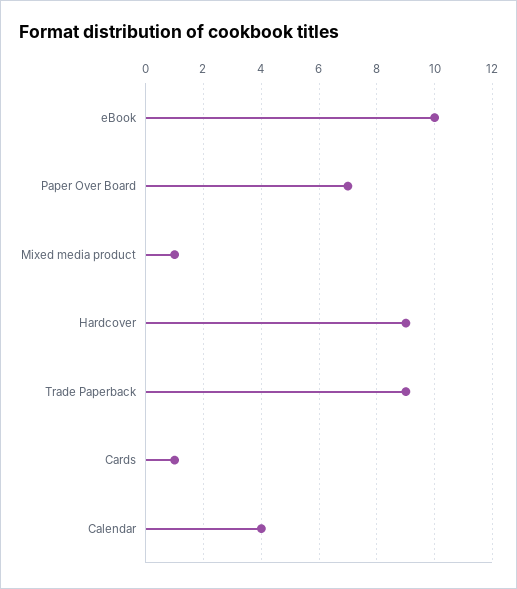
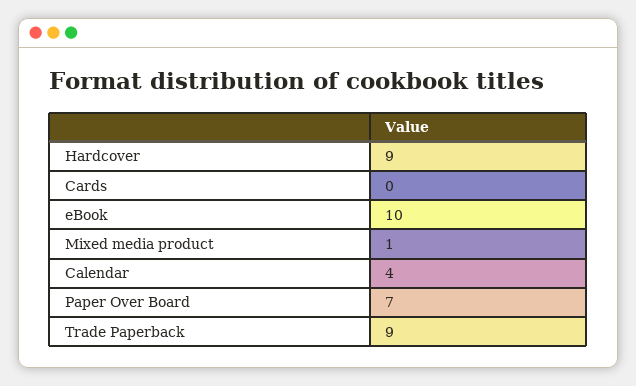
  {
    "eBook": 10,
    "Paper Over Board": 7,
    "Mixed media product": 1,
    "Hardcover": 9,
    "Trade Paperback": 9,
-   "Cards": 1,
+   "Cards": 0,
    "Calendar": 4
  }

